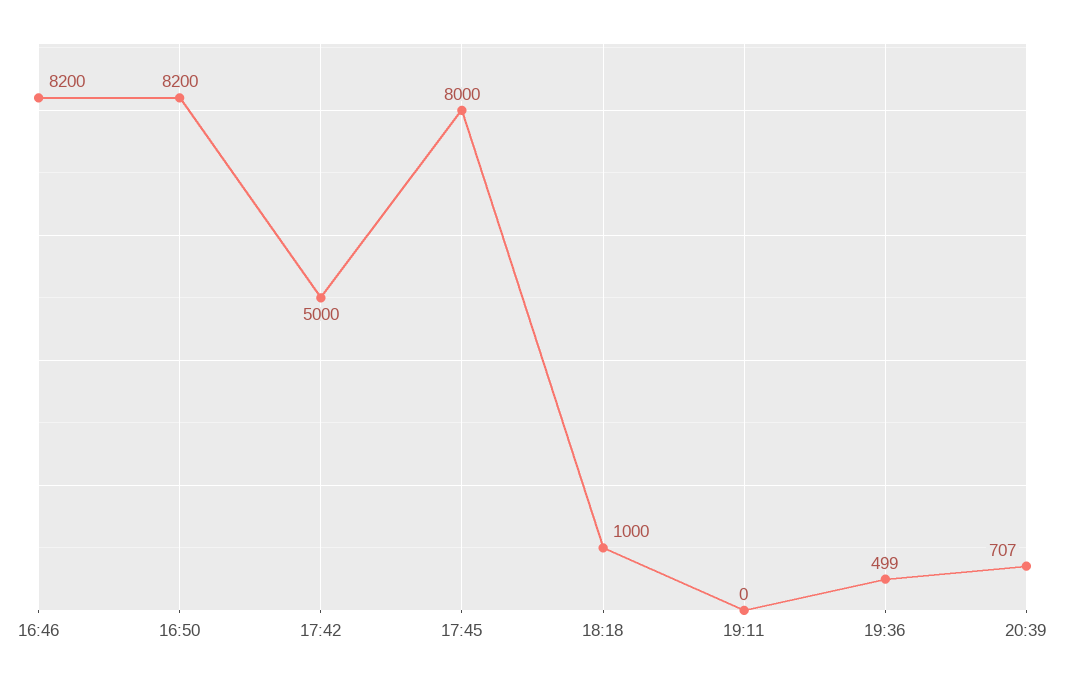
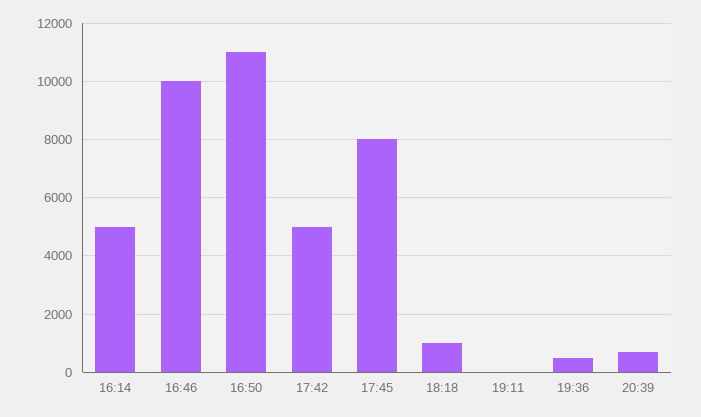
  {
-   "16:46": 8200,
+   "16:46": 10000,
-   "16:50": 8200,
+   "16:50": 11000,
    "17:42": 5000,
    "17:45": 8000,
    "18:18": 1000,
    "19:11": 0,
    "19:36": 499,
-   "20:39": 707
+   "20:39": 707,
+   "16:14": 5000
  }

